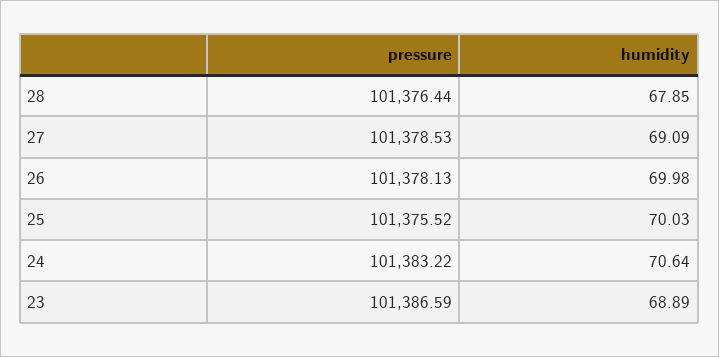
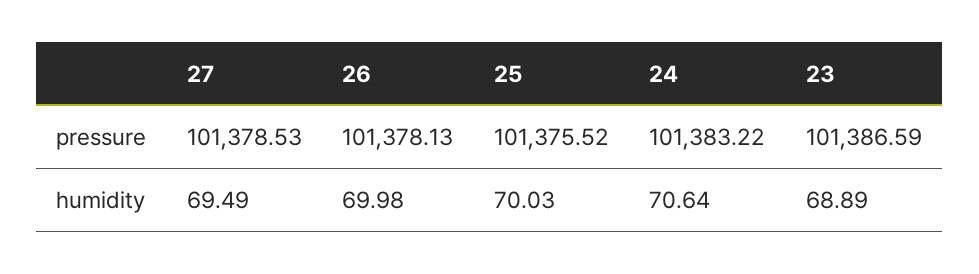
  {
    "pressure": {
-     "28": 101376.44,
      "27": 101378.53,
      "26": 101378.13,
      "25": 101375.52,
      "24": 101383.22,
      "23": 101386.59
    },
    "humidity": {
-     "28": 67.85,
-     "27": 69.09,
+     "27": 69.49,
      "26": 69.98,
      "25": 70.03,
      "24": 70.64,
      "23": 68.89
    }
  }

